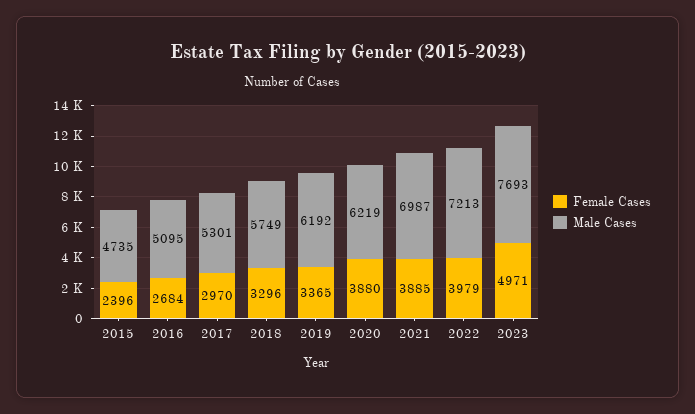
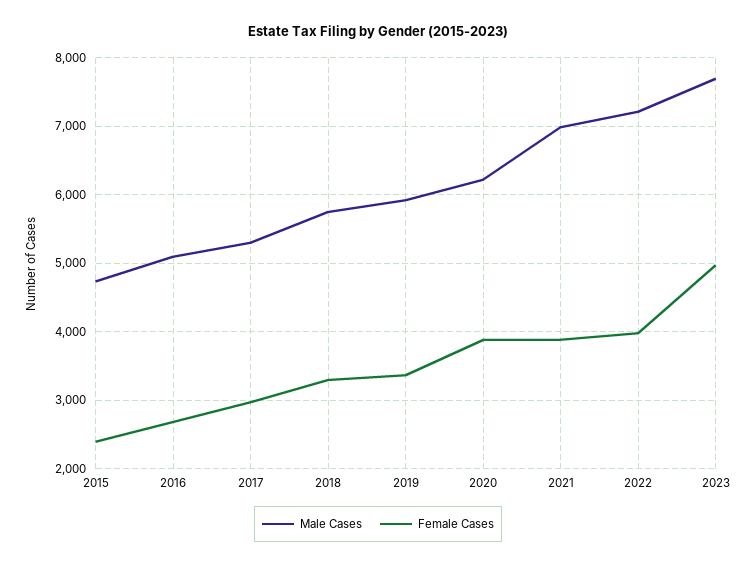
  {
    "Female Cases": {
      "2015": 2396,
      "2016": 2684,
      "2017": 2970,
      "2018": 3296,
      "2019": 3365,
      "2020": 3880,
      "2021": 3885,
      "2022": 3979,
      "2023": 4971
    },
    "Male Cases": {
      "2015": 4735,
      "2016": 5095,
      "2017": 5301,
      "2018": 5749,
-     "2019": 6192,
+     "2019": 5900,
      "2020": 6219,
      "2021": 6987,
      "2022": 7213,
      "2023": 7693
    }
  }

